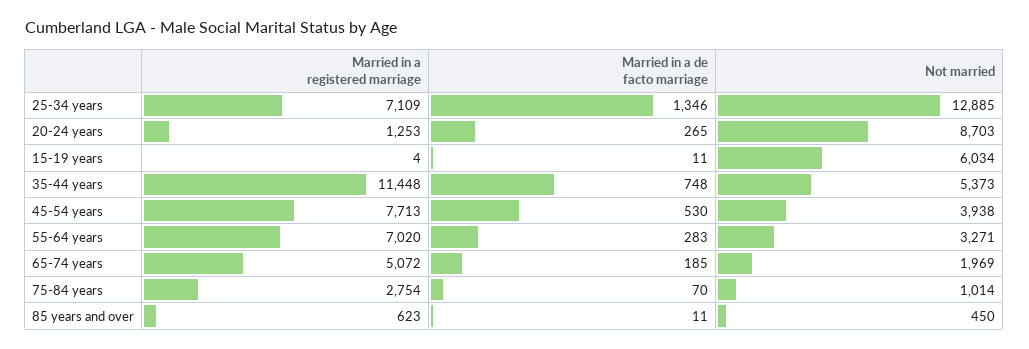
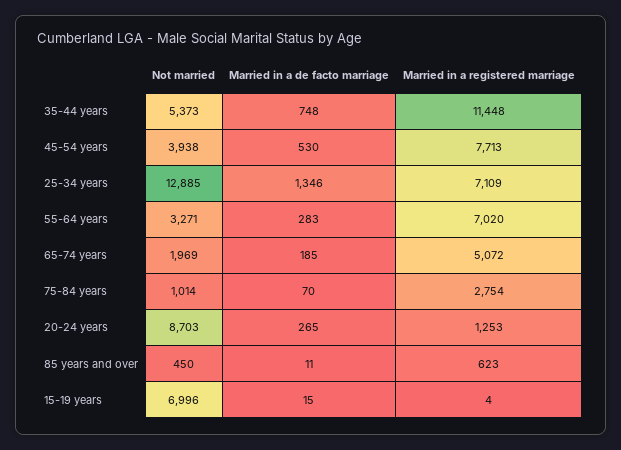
  {
    "Married in a registered marriage": {
      "25-34 years": 7109,
      "20-24 years": 1253,
      "15-19 years": 4,
      "35-44 years": 11448,
      "45-54 years": 7713,
      "55-64 years": 7020,
      "65-74 years": 5072,
      "75-84 years": 2754,
      "85 years and over": 623
    },
    "Married in a de facto marriage": {
      "25-34 years": 1346,
      "20-24 years": 265,
-     "15-19 years": 11,
+     "15-19 years": 15,
      "35-44 years": 748,
      "45-54 years": 530,
      "55-64 years": 283,
      "65-74 years": 185,
      "75-84 years": 70,
      "85 years and over": 11
    },
    "Not married": {
      "25-34 years": 12885,
      "20-24 years": 8703,
-     "15-19 years": 6034,
+     "15-19 years": 6996,
      "35-44 years": 5373,
      "45-54 years": 3938,
      "55-64 years": 3271,
      "65-74 years": 1969,
      "75-84 years": 1014,
      "85 years and over": 450
    }
  }

